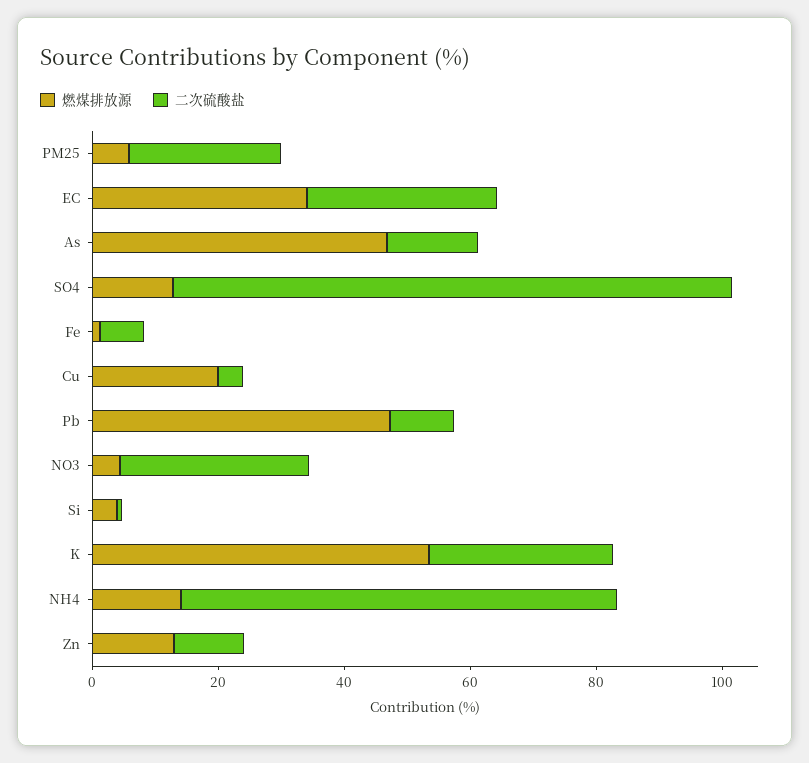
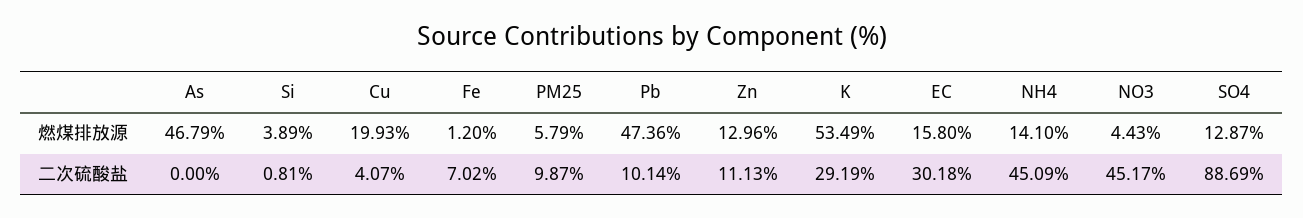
  {
    "燃煤排放源": {
      "PM25": 5.79,
-     "EC": 35,
+     "EC": 15.8,
      "As": 46.79,
      "SO4": 12.87,
      "Fe": 1.2,
      "Cu": 19.93,
      "Pb": 47.36,
      "NO3": 4.43,
      "Si": 3.89,
      "K": 53.49,
      "NH4": 14.1,
      "Zn": 12.96
    },
    "二次硫酸盐": {
-     "PM25": 25,
+     "PM25": 9.87,
      "EC": 30.18,
-     "As": 15,
+     "As": 0,
      "SO4": 88.69,
      "Fe": 7.02,
      "Cu": 4.07,
      "Pb": 10.14,
-     "NO3": 30,
+     "NO3": 45.17,
      "Si": 0.81,
      "K": 29.19,
-     "NH4": 70,
+     "NH4": 45.09,
      "Zn": 11.13
    }
  }

